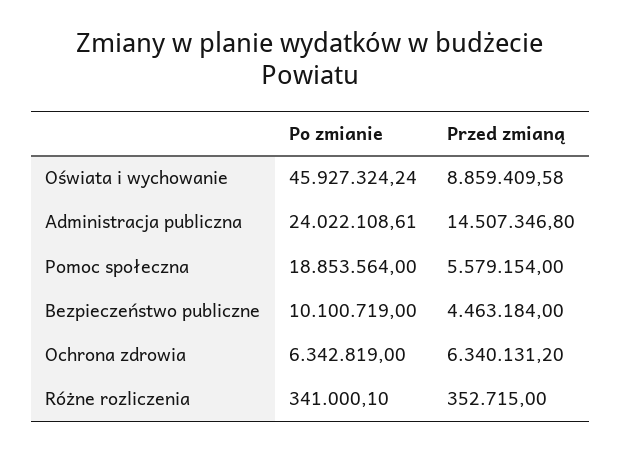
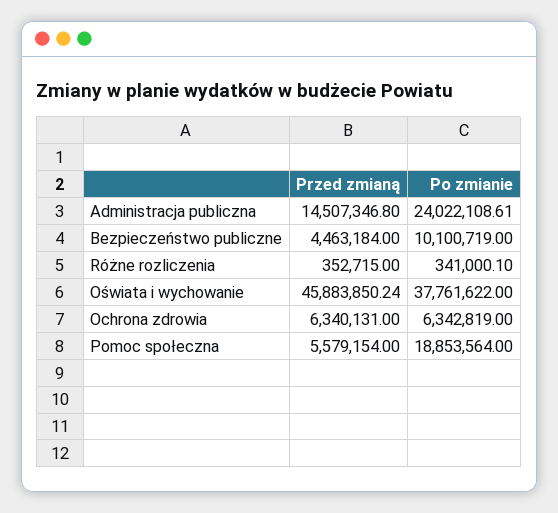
  {
    "Po zmianie": {
-     "Oświata i wychowanie": 45927324.24,
+     "Oświata i wychowanie": 37761622,
      "Administracja publiczna": 24022108.61,
      "Pomoc społeczna": 18853564,
      "Bezpieczeństwo publiczne": 10100719,
      "Ochrona zdrowia": 6342819,
      "Różne rozliczenia": 341000.1
    },
    "Przed zmianą": {
-     "Oświata i wychowanie": 8859409.58,
+     "Oświata i wychowanie": 45883850.24,
      "Administracja publiczna": 14507346.8,
      "Pomoc społeczna": 5579154,
      "Bezpieczeństwo publiczne": 4463184,
-     "Ochrona zdrowia": 6340131.2,
+     "Ochrona zdrowia": 6340131,
      "Różne rozliczenia": 352715
    }
  }

